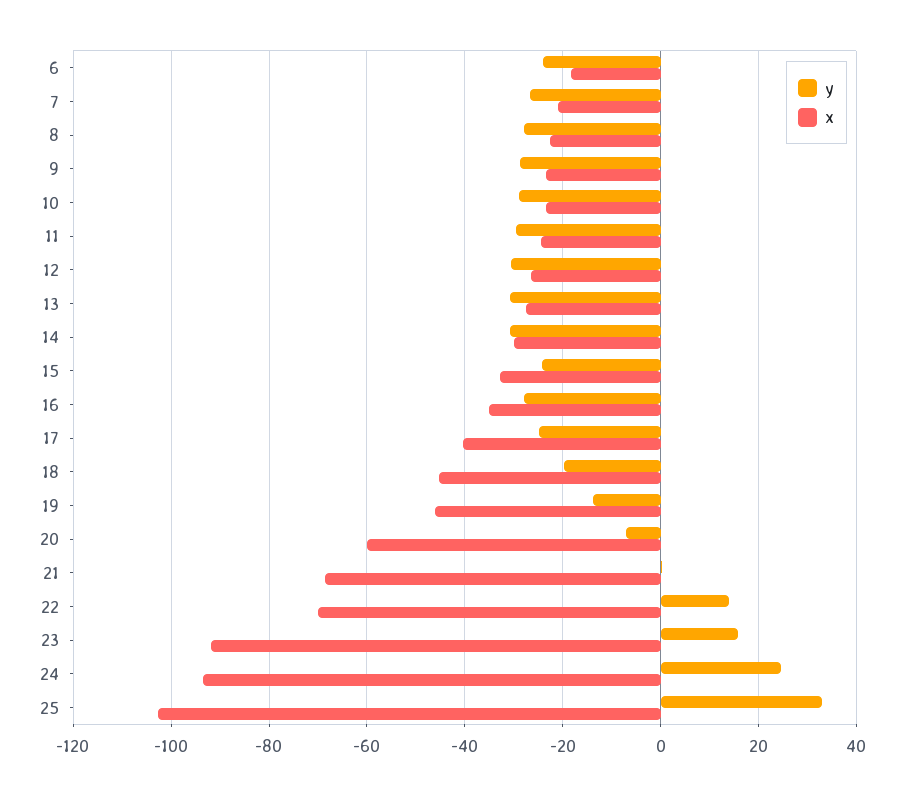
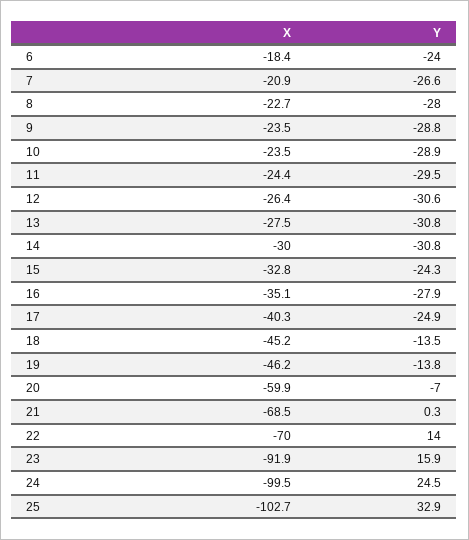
  {
    "y": {
      "6": -24,
      "7": -26.6,
      "8": -28,
      "9": -28.8,
      "10": -28.9,
      "11": -29.5,
      "12": -30.6,
      "13": -30.8,
      "14": -30.8,
      "15": -24.3,
      "16": -27.9,
      "17": -24.9,
-     "18": -20,
+     "18": -13.5,
      "19": -13.8,
      "20": -7,
      "21": 0.3,
      "22": 14,
      "23": 15.9,
      "24": 24.5,
      "25": 32.9
    },
    "x": {
      "6": -18.4,
      "7": -20.9,
      "8": -22.7,
      "9": -23.5,
      "10": -23.5,
      "11": -24.4,
      "12": -26.4,
      "13": -27.5,
      "14": -30,
      "15": -32.8,
      "16": -35.1,
      "17": -40.3,
      "18": -45.2,
      "19": -46.2,
      "20": -59.9,
      "21": -68.5,
      "22": -70,
      "23": -91.9,
-     "24": -94,
+     "24": -99.5,
      "25": -102.7
    }
  }

